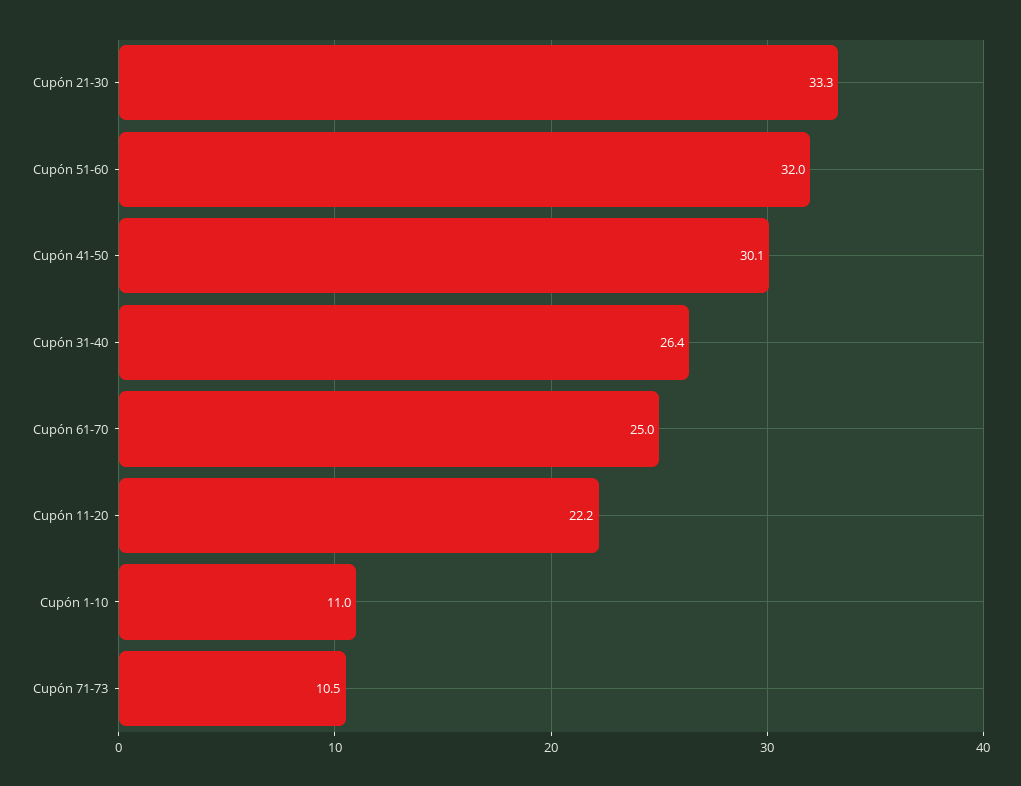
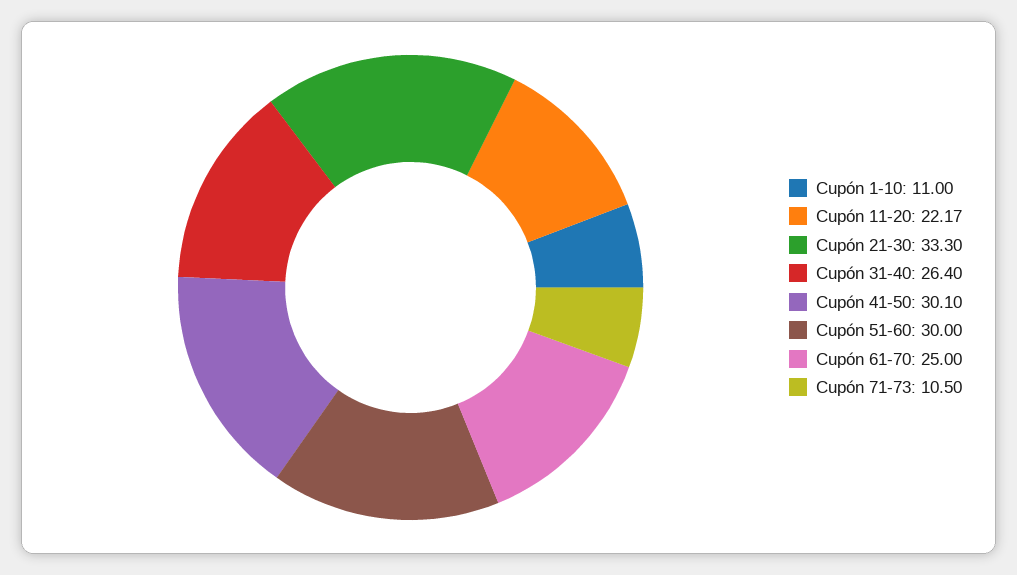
  {
    "Cupón 21-30": 33.3,
-   "Cupón 51-60": 32,
+   "Cupón 51-60": 30,
    "Cupón 41-50": 30.1,
    "Cupón 31-40": 26.4,
    "Cupón 61-70": 25,
    "Cupón 11-20": 22.17,
    "Cupón 1-10": 11,
    "Cupón 71-73": 10.5
  }

